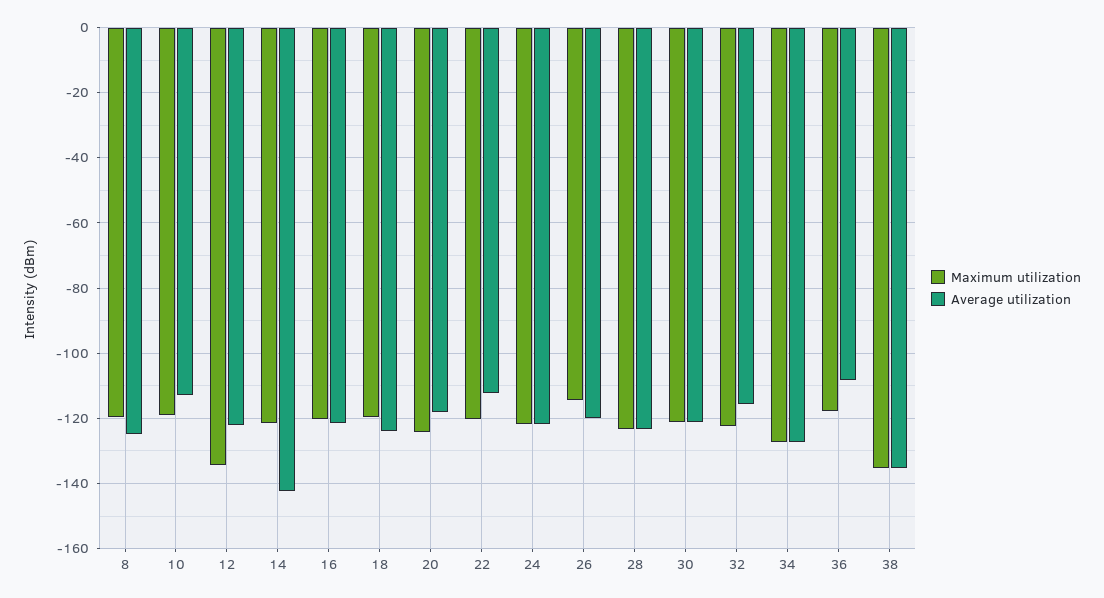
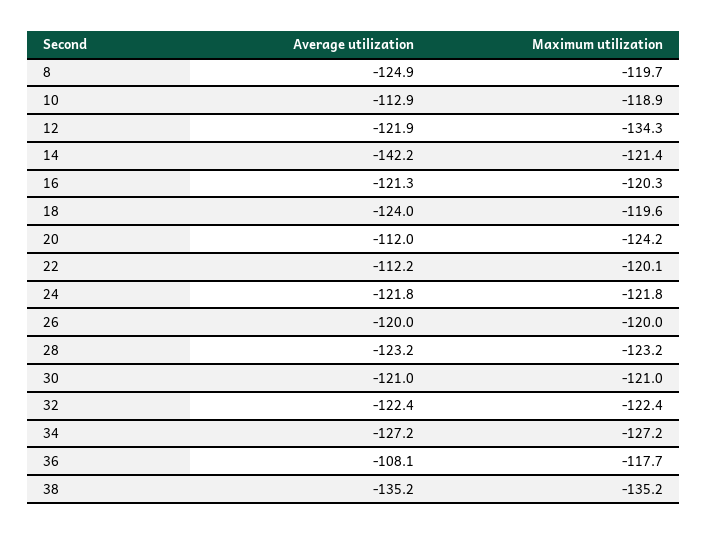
  {
    "Maximum utilization": {
      "8": -119.7,
      "10": -118.9,
      "12": -134.3,
      "14": -121.4,
      "16": -120.3,
      "18": -119.6,
      "20": -124.2,
      "22": -120.1,
      "24": -121.8,
-     "26": -114,
+     "26": -120,
      "28": -123.2,
      "30": -121,
      "32": -122.4,
      "34": -127.2,
      "36": -117.7,
      "38": -135.2
    },
    "Average utilization": {
      "8": -124.9,
      "10": -112.9,
      "12": -121.9,
      "14": -142.2,
      "16": -121.3,
      "18": -124,
-     "20": -118,
+     "20": -112,
      "22": -112.2,
      "24": -121.8,
      "26": -120,
      "28": -123.2,
      "30": -121,
-     "32": -116,
+     "32": -122.4,
      "34": -127.2,
      "36": -108.1,
      "38": -135.2
    }
  }

